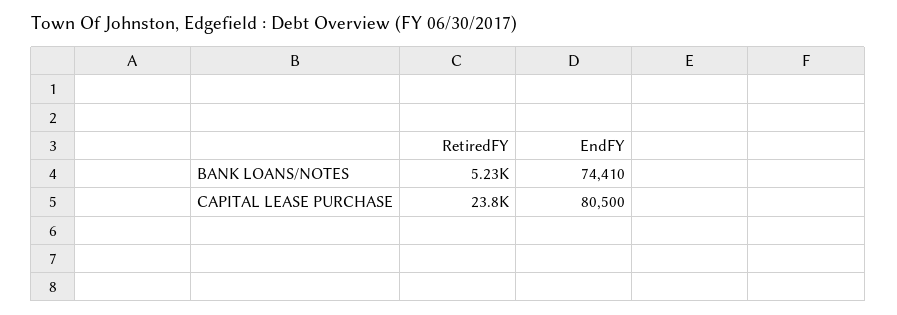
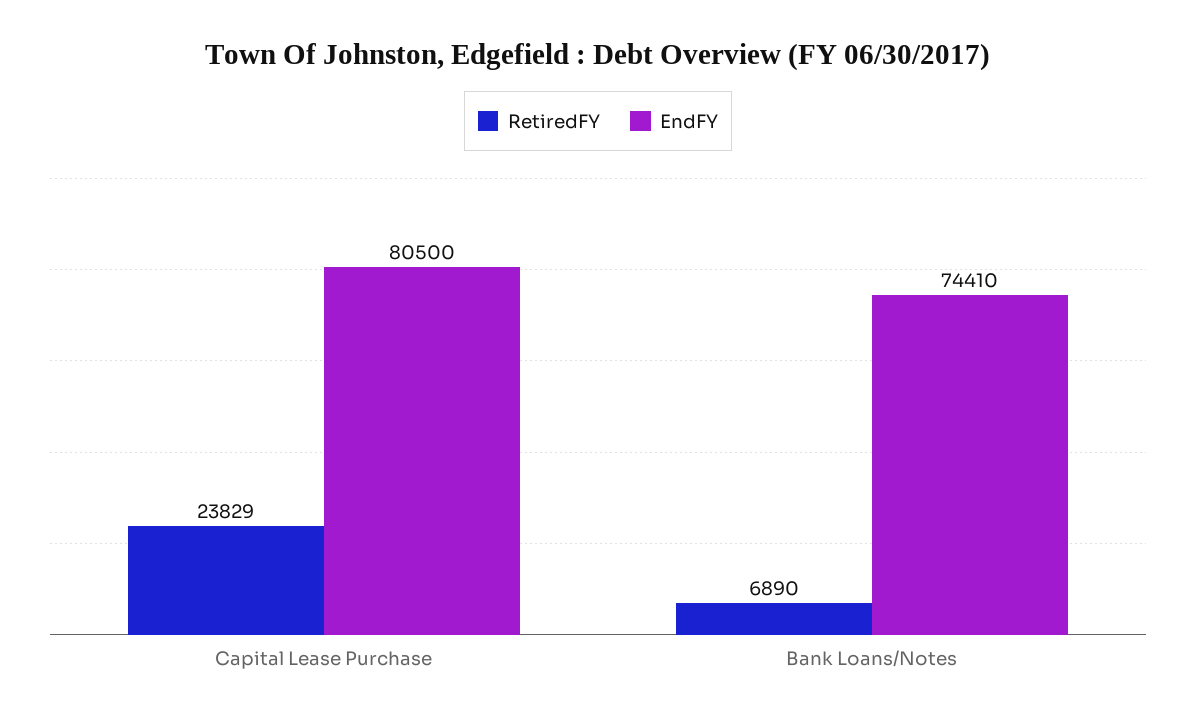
  {
    "RetiredFY": {
-     "BANK LOANS/NOTES": 5230,
+     "BANK LOANS/NOTES": 6890,
      "CAPITAL LEASE PURCHASE": 23829
    },
    "EndFY": {
      "BANK LOANS/NOTES": 74410,
      "CAPITAL LEASE PURCHASE": 80500
    }
  }

